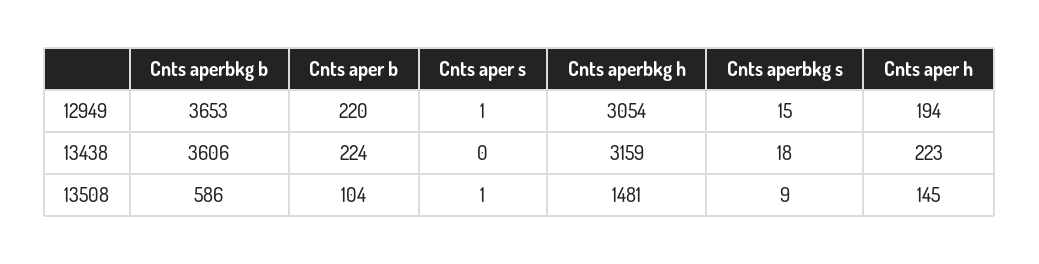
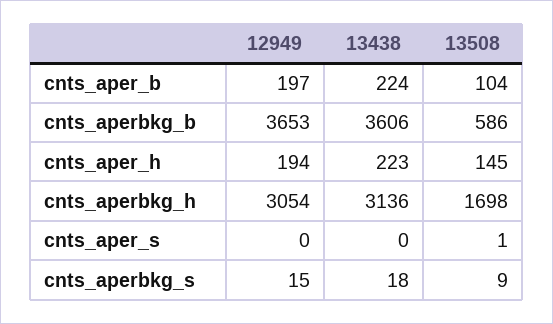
  {
    "Cnts aperbkg b": {
      "12949": 3653,
      "13438": 3606,
      "13508": 586
    },
    "Cnts aper b": {
-     "12949": 220,
+     "12949": 197,
      "13438": 224,
      "13508": 104
    },
    "Cnts aper s": {
-     "12949": 1,
+     "12949": 0,
      "13438": 0,
      "13508": 1
    },
    "Cnts aperbkg h": {
      "12949": 3054,
-     "13438": 3159,
+     "13438": 3136,
-     "13508": 1481
+     "13508": 1698
    },
    "Cnts aperbkg s": {
      "12949": 15,
      "13438": 18,
      "13508": 9
    },
    "Cnts aper h": {
      "12949": 194,
      "13438": 223,
      "13508": 145
    }
  }

